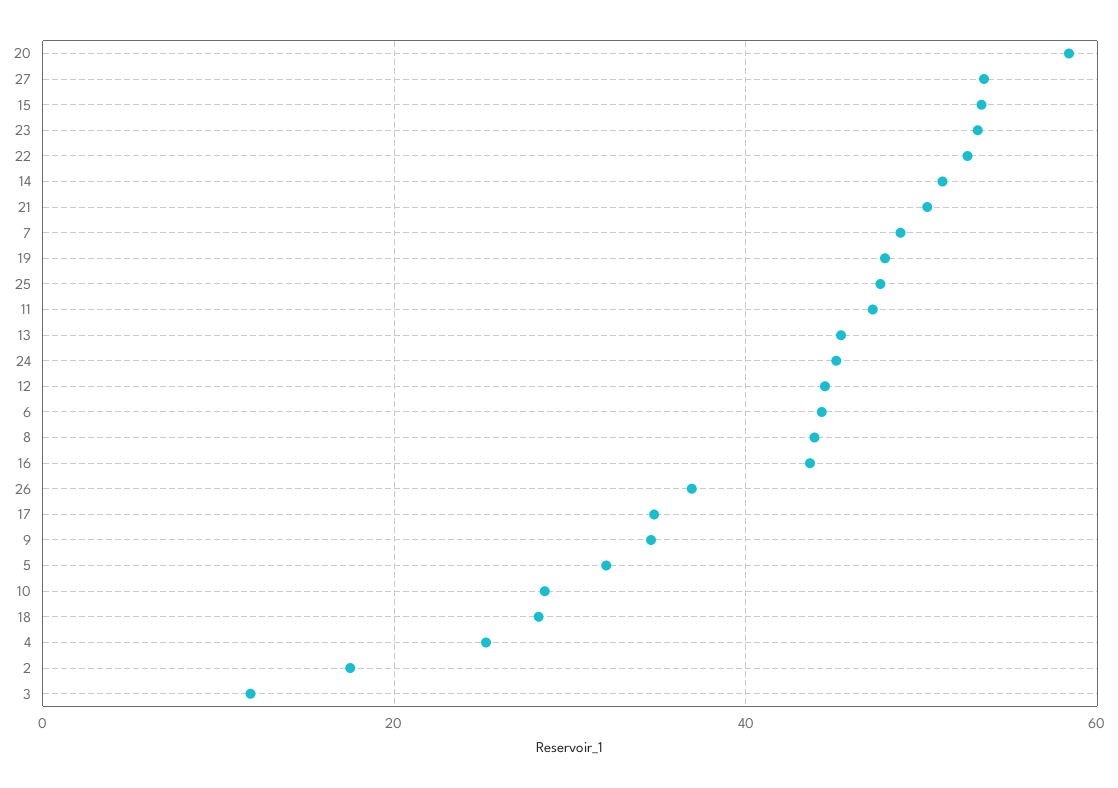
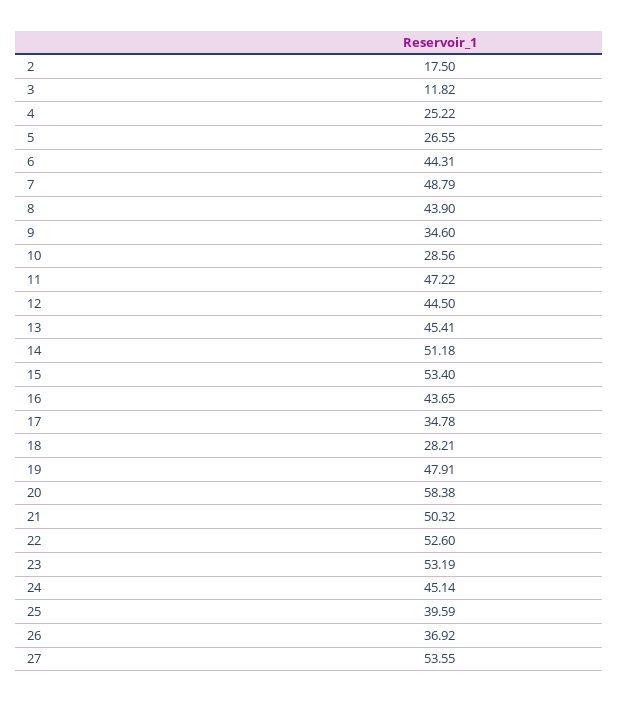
  {
    "20": 58.38,
    "27": 53.55,
    "15": 53.4,
    "23": 53.19,
    "22": 52.6,
    "14": 51.18,
    "21": 50.32,
    "7": 48.79,
    "19": 47.91,
-   "25": 48,
+   "25": 39.59,
    "11": 47.22,
    "13": 45.41,
    "24": 45.14,
    "12": 44.5,
    "6": 44.31,
    "8": 43.9,
    "16": 43.65,
    "26": 36.92,
    "17": 34.78,
    "9": 34.6,
-   "5": 32,
+   "5": 26.55,
    "10": 28.56,
    "18": 28.21,
    "4": 25.22,
    "2": 17.5,
    "3": 11.82
  }

